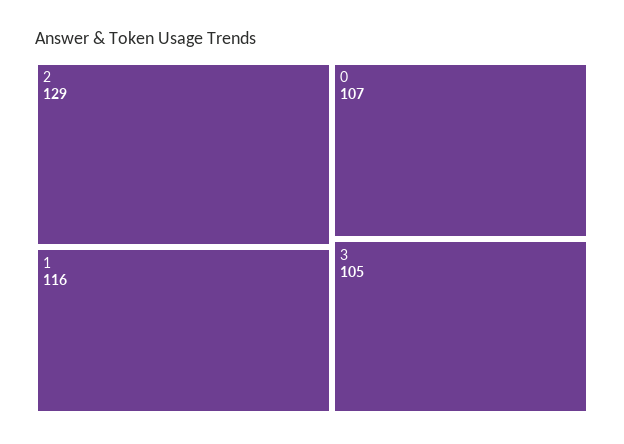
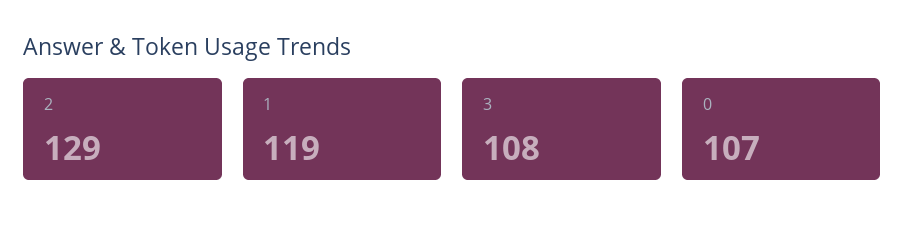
  {
    "2": 129,
-   "1": 116,
+   "1": 119,
    "0": 107,
-   "3": 105
+   "3": 108
  }

